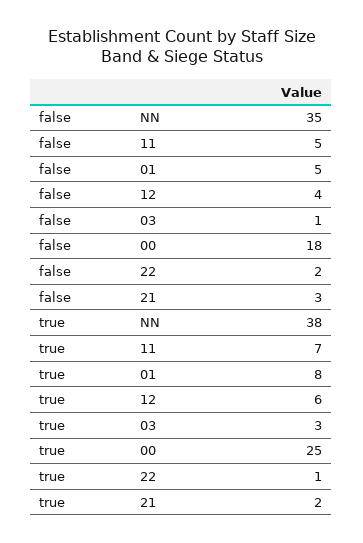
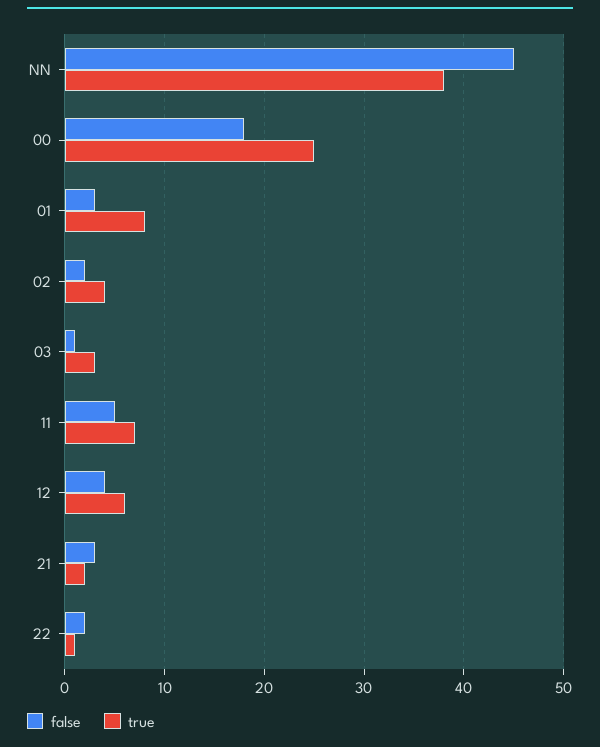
  {
    "false": {
-     "NN": 35,
+     "NN": 45,
      "11": 5,
-     "01": 5,
+     "01": 3,
      "12": 4,
      "03": 1,
      "00": 18,
      "22": 2,
-     "21": 3
+     "21": 3,
+     "02": 2
    },
    "true": {
      "NN": 38,
      "11": 7,
      "01": 8,
      "12": 6,
      "03": 3,
      "00": 25,
      "22": 1,
-     "21": 2
+     "21": 2,
+     "02": 4
    }
  }

